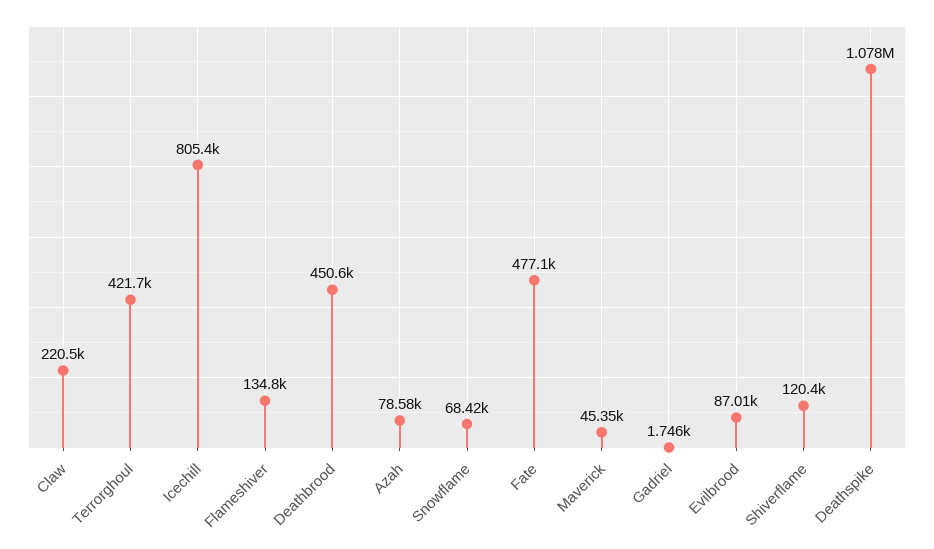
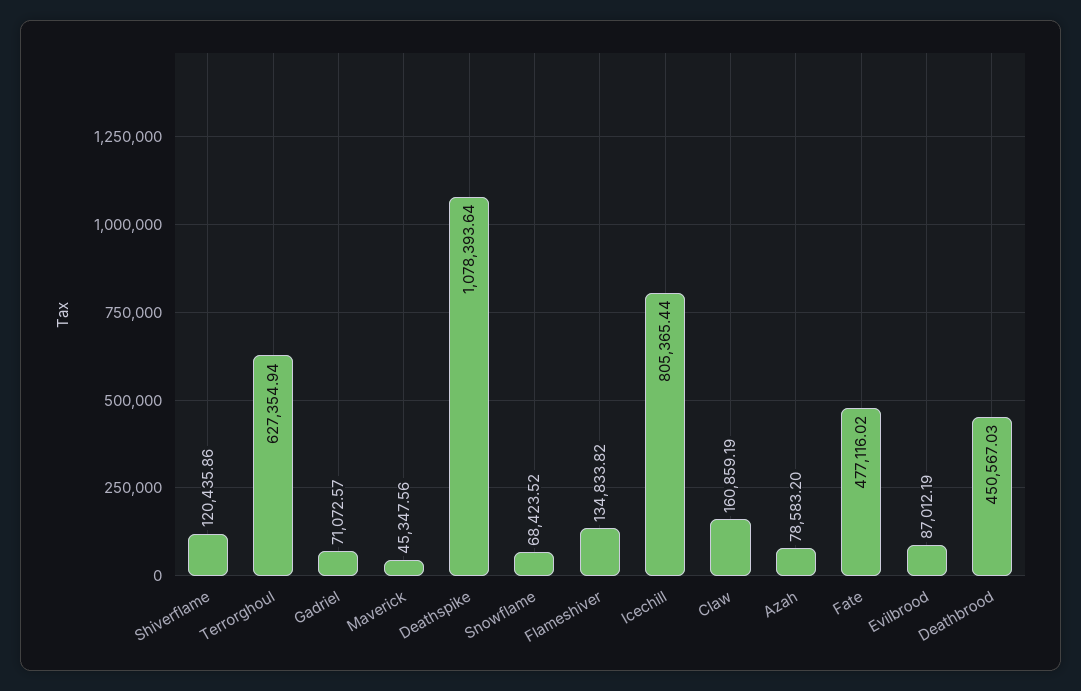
  {
-   "Claw": 220500,
+   "Claw": 160859.19,
-   "Terrorghoul": 421700,
+   "Terrorghoul": 627354.94,
    "Icechill": 805365.44,
    "Flameshiver": 134833.82,
    "Deathbrood": 450567.03,
    "Azah": 78583.2,
    "Snowflame": 68423.52,
    "Fate": 477116.02,
    "Maverick": 45347.56,
-   "Gadriel": 1746,
+   "Gadriel": 71072.57,
    "Evilbrood": 87012.19,
    "Shiverflame": 120435.86,
    "Deathspike": 1078393.64
  }

